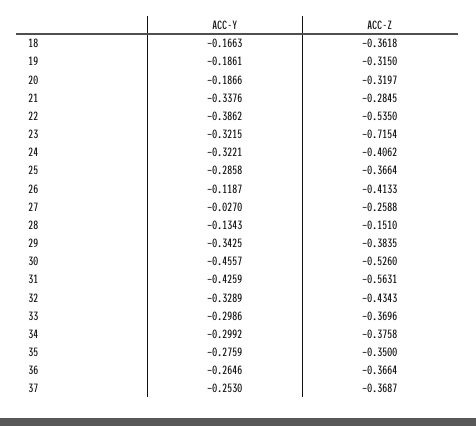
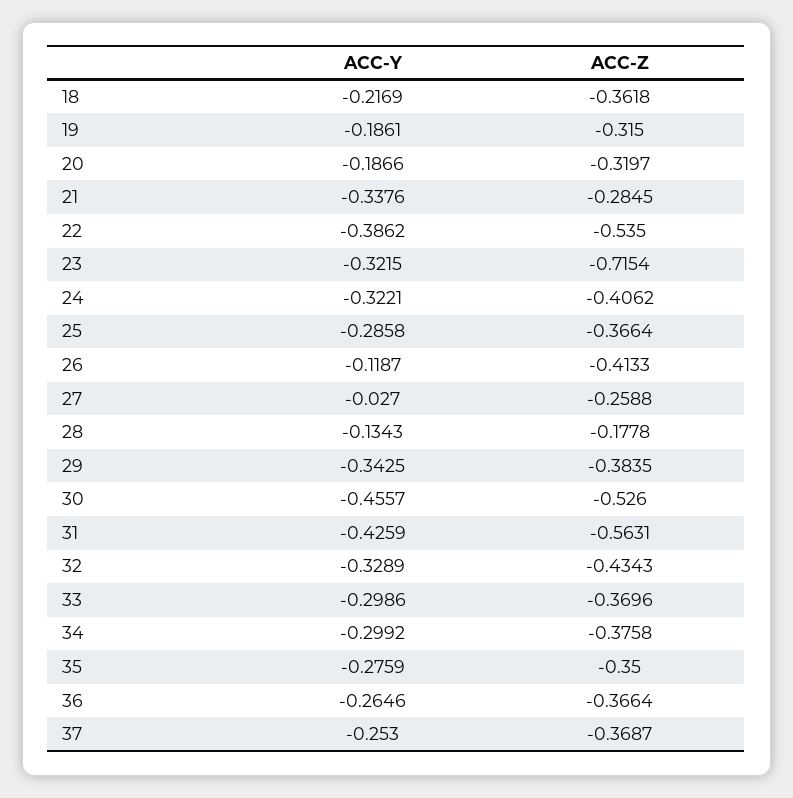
  {
    "ACC-Y": {
-     "18": -0.1663,
+     "18": -0.2169,
      "19": -0.1861,
      "20": -0.1866,
      "21": -0.3376,
      "22": -0.3862,
      "23": -0.3215,
      "24": -0.3221,
      "25": -0.2858,
      "26": -0.1187,
      "27": -0.027,
      "28": -0.1343,
      "29": -0.3425,
      "30": -0.4557,
      "31": -0.4259,
      "32": -0.3289,
      "33": -0.2986,
      "34": -0.2992,
      "35": -0.2759,
      "36": -0.2646,
      "37": -0.253
    },
    "ACC-Z": {
      "18": -0.3618,
      "19": -0.315,
      "20": -0.3197,
      "21": -0.2845,
      "22": -0.535,
      "23": -0.7154,
      "24": -0.4062,
      "25": -0.3664,
      "26": -0.4133,
      "27": -0.2588,
-     "28": -0.151,
+     "28": -0.1778,
      "29": -0.3835,
      "30": -0.526,
      "31": -0.5631,
      "32": -0.4343,
      "33": -0.3696,
      "34": -0.3758,
      "35": -0.35,
      "36": -0.3664,
      "37": -0.3687
    }
  }

